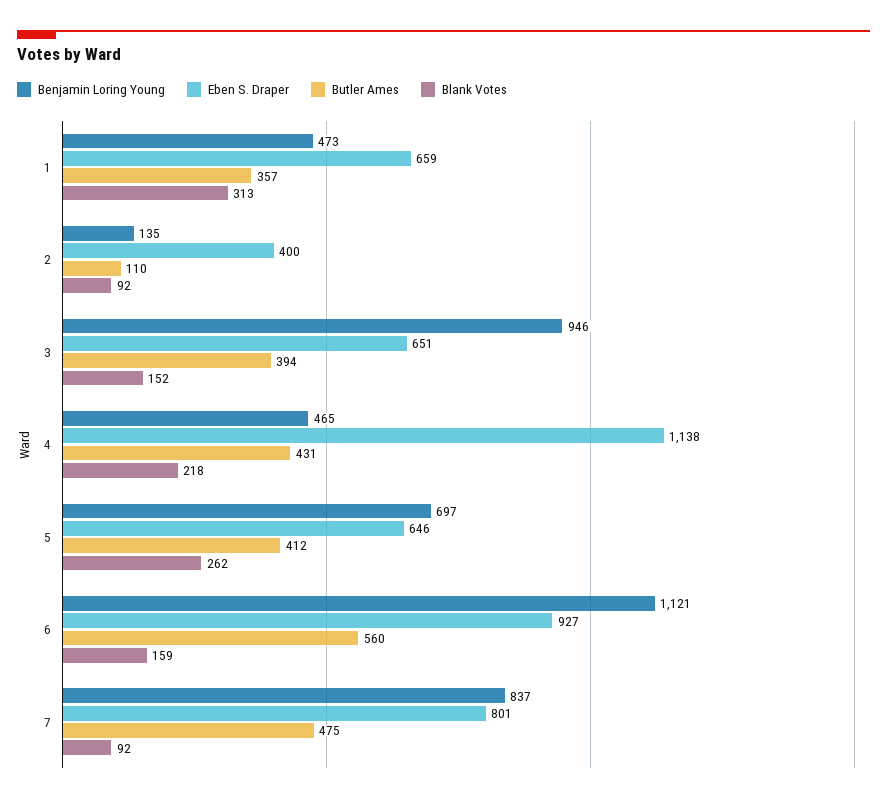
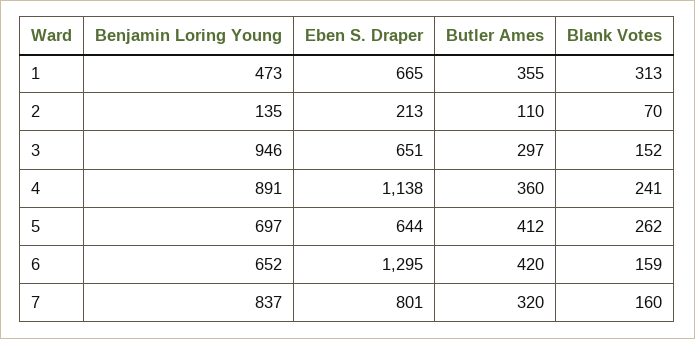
  {
    "Benjamin Loring Young": {
      "1": 473,
      "2": 135,
      "3": 946,
-     "4": 465,
+     "4": 891,
      "5": 697,
-     "6": 1121,
+     "6": 652,
      "7": 837
    },
    "Eben S. Draper": {
-     "1": 659,
+     "1": 665,
-     "2": 400,
+     "2": 213,
      "3": 651,
      "4": 1138,
-     "5": 646,
+     "5": 644,
-     "6": 927,
+     "6": 1295,
      "7": 801
    },
    "Butler Ames": {
-     "1": 357,
+     "1": 355,
      "2": 110,
-     "3": 394,
+     "3": 297,
-     "4": 431,
+     "4": 360,
      "5": 412,
-     "6": 560,
+     "6": 420,
-     "7": 475
+     "7": 320
    },
    "Blank Votes": {
      "1": 313,
-     "2": 92,
+     "2": 70,
      "3": 152,
-     "4": 218,
+     "4": 241,
      "5": 262,
      "6": 159,
-     "7": 92
+     "7": 160
    }
  }

